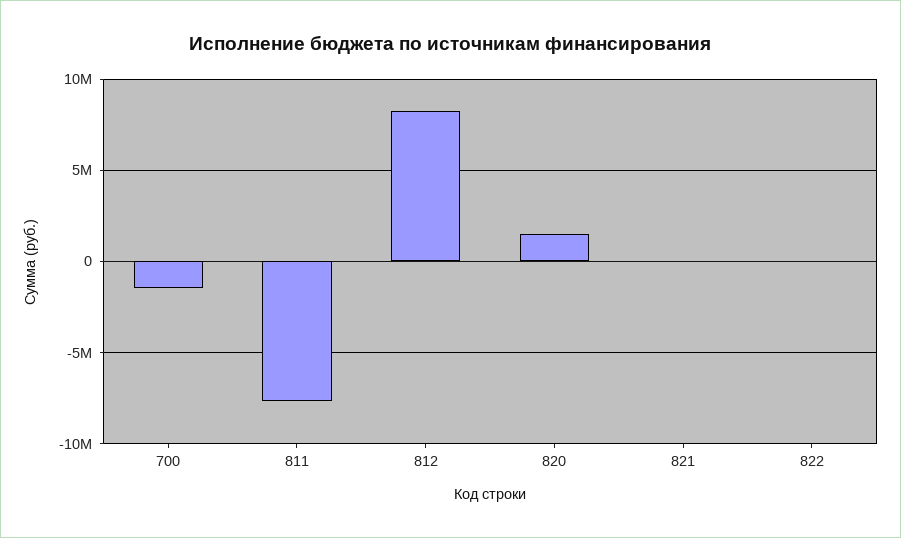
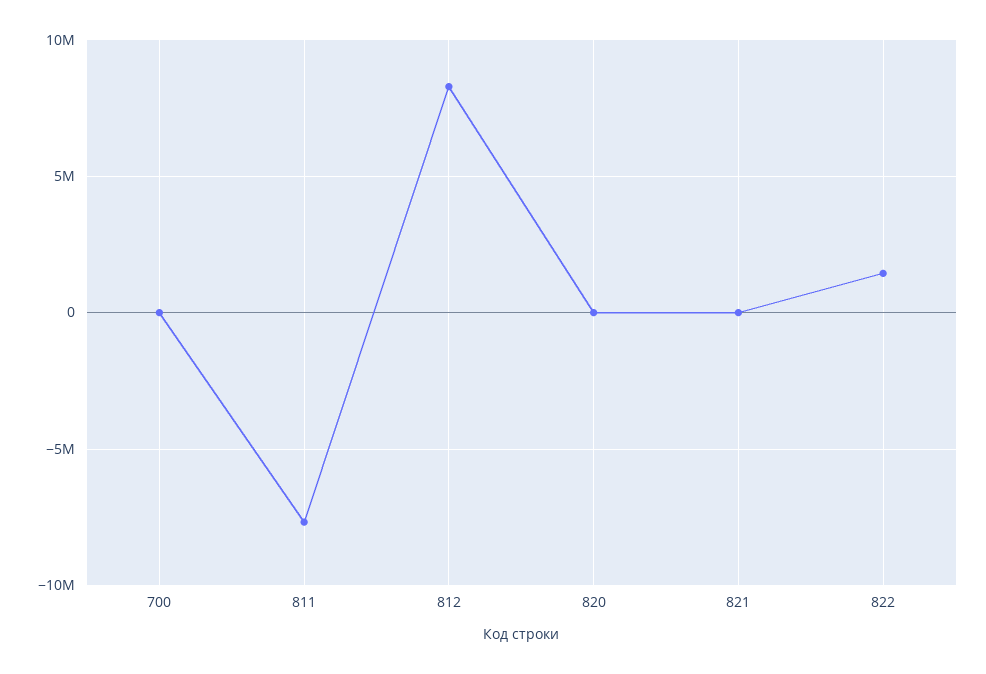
  {
-   "700": -1500000,
+   "700": 0,
    "811": -7500000,
    "812": 8500000,
-   "820": 1500000,
+   "820": 0,
    "821": 0,
-   "822": 0
+   "822": 1500000
  }

